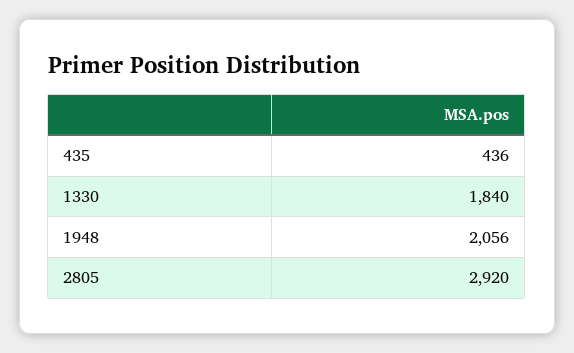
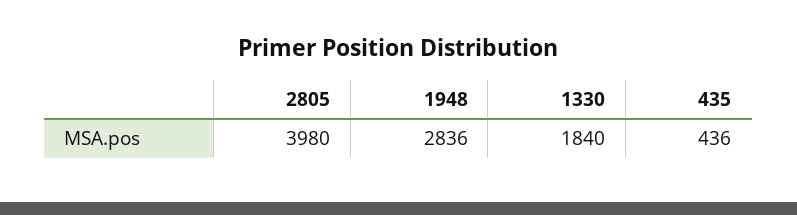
  {
    "435": 436,
    "1330": 1840,
-   "1948": 2056,
+   "1948": 2836,
-   "2805": 2920
+   "2805": 3980
  }

